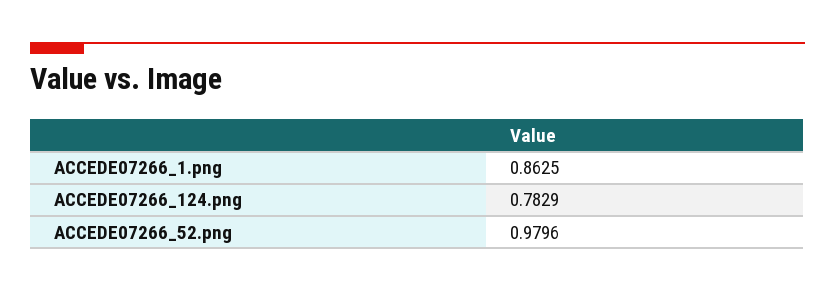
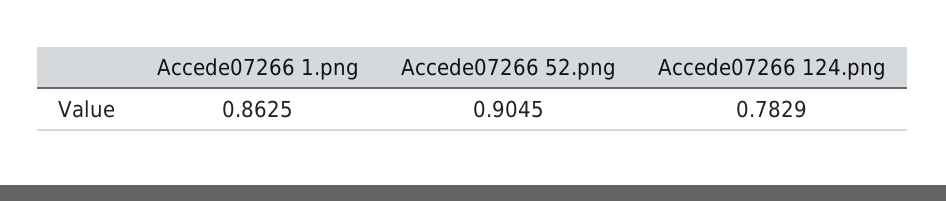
  {
    "ACCEDE07266_1.png": 0.8625,
    "ACCEDE07266_124.png": 0.7829,
-   "ACCEDE07266_52.png": 0.9796
+   "ACCEDE07266_52.png": 0.9045
  }

